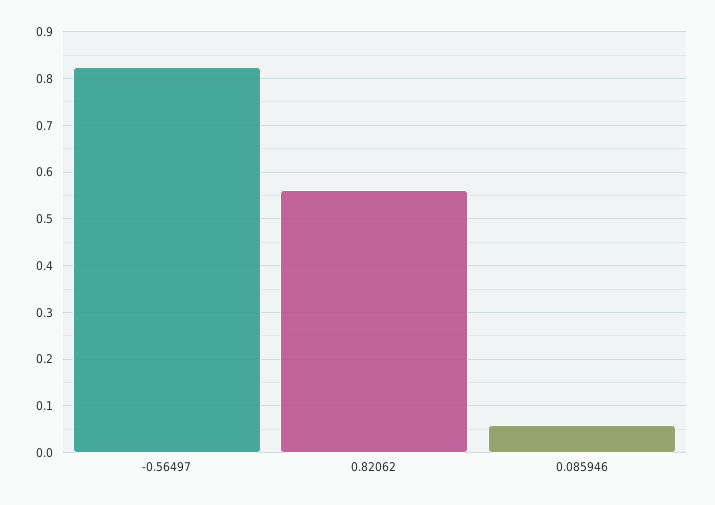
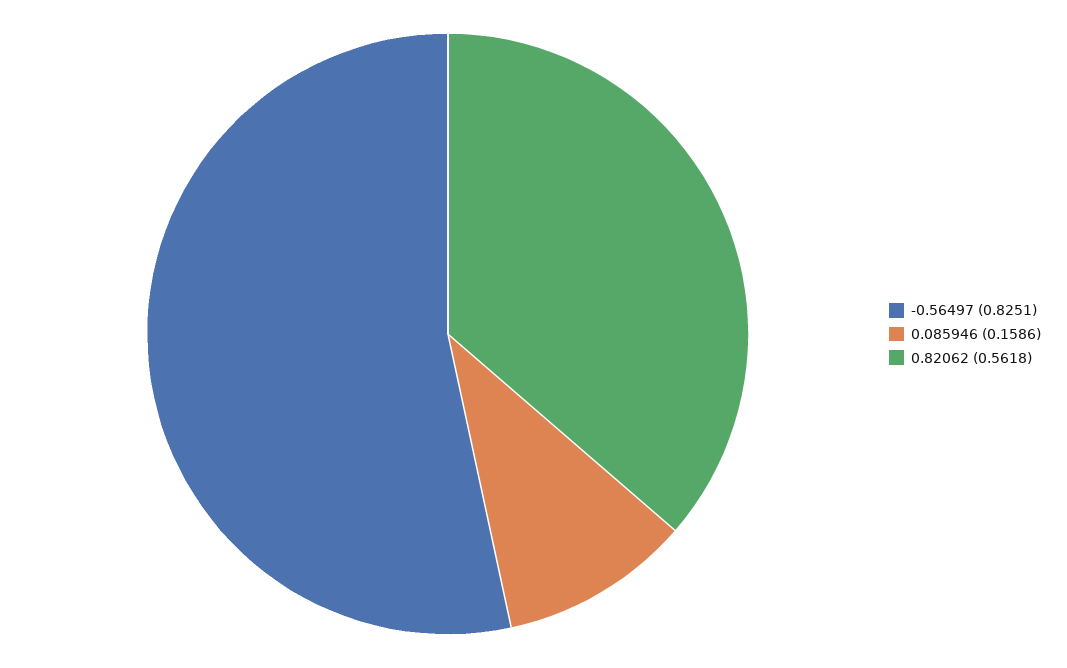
  {
    "-0.56497": 0.8251,
    "0.82062": 0.5618,
-   "0.085946": 0.06
+   "0.085946": 0.1586
  }

